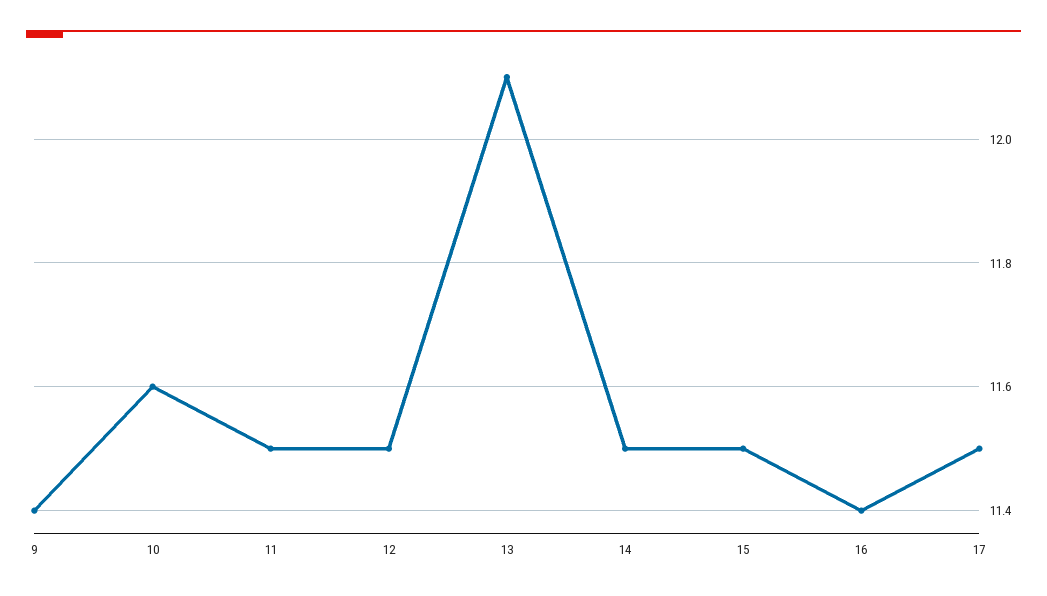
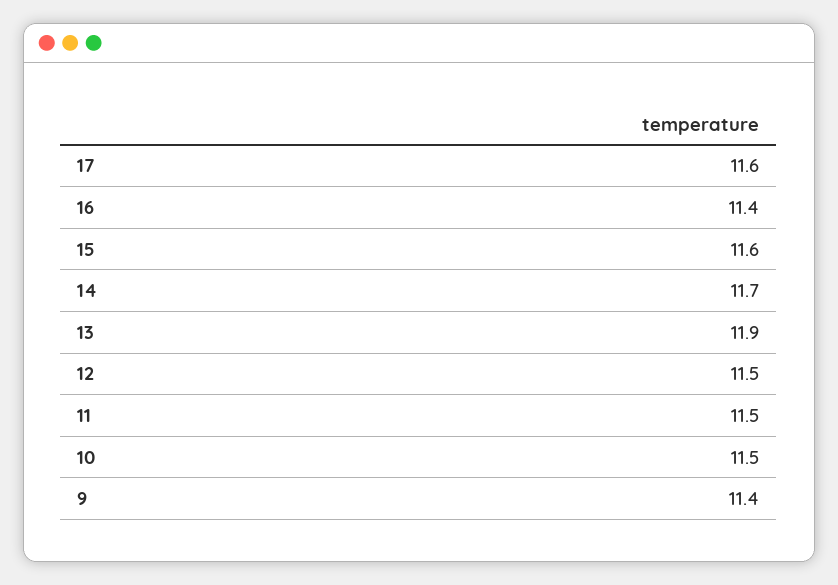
  {
    "9": 11.4,
-   "10": 11.6,
+   "10": 11.5,
    "11": 11.5,
    "12": 11.5,
-   "13": 12.1,
+   "13": 11.9,
-   "14": 11.5,
+   "14": 11.7,
-   "15": 11.5,
+   "15": 11.6,
    "16": 11.4,
-   "17": 11.5
+   "17": 11.6
  }

